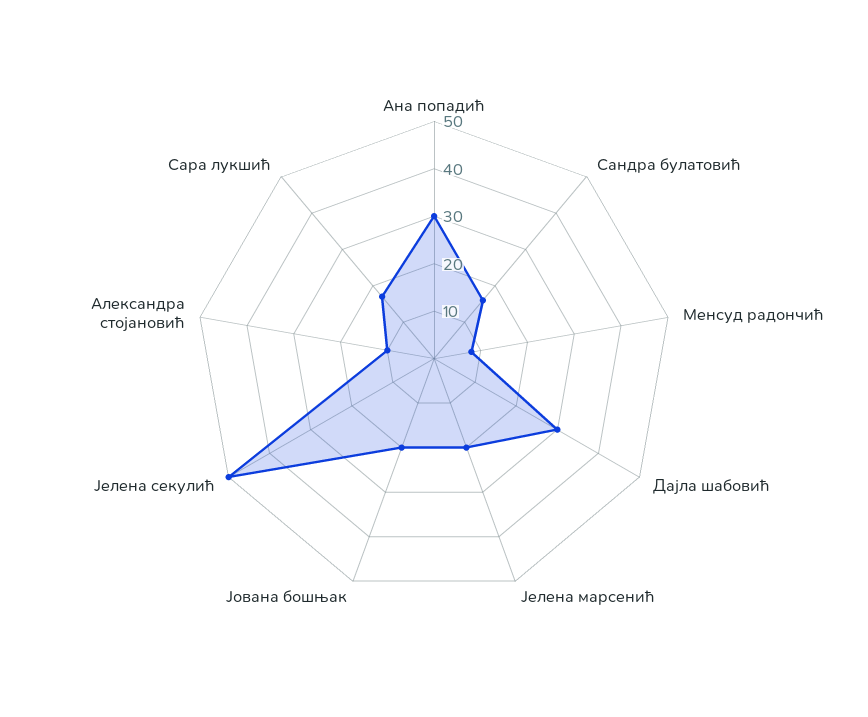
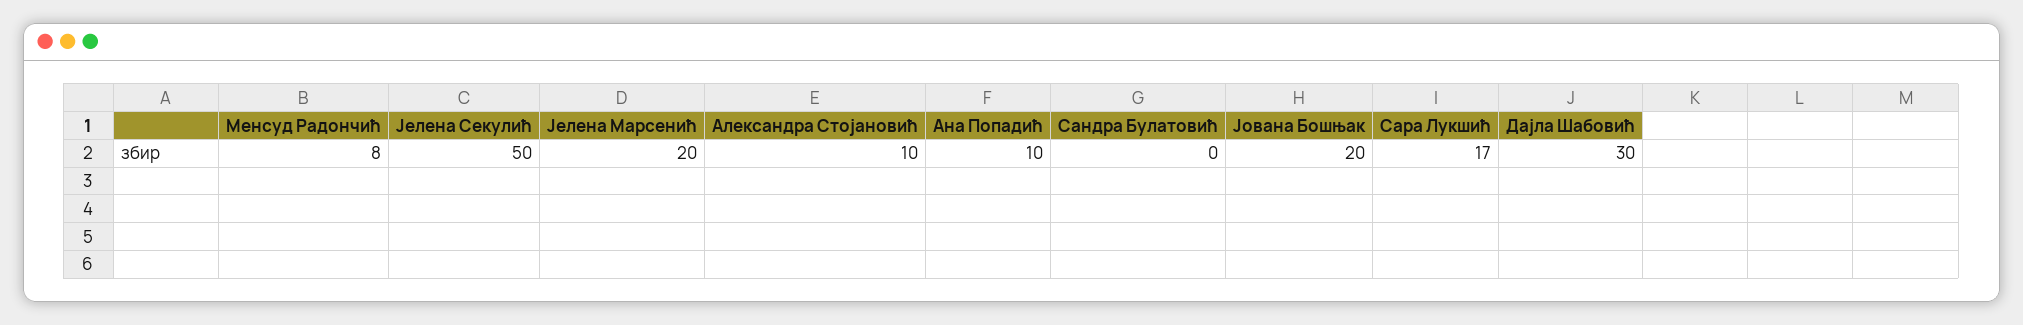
  {
-   "Ана попадић": 30,
+   "Ана попадић": 10,
-   "Сандра булатовић": 15,
+   "Сандра булатовић": 0,
    "Менсуд радончић": 8,
    "Дајла шабовић": 30,
    "Јелена марсенић": 20,
    "Јована бошњак": 20,
    "Јелена секулић": 50,
    "Александра стојановић": 10,
    "Сара лукшић": 17
  }

